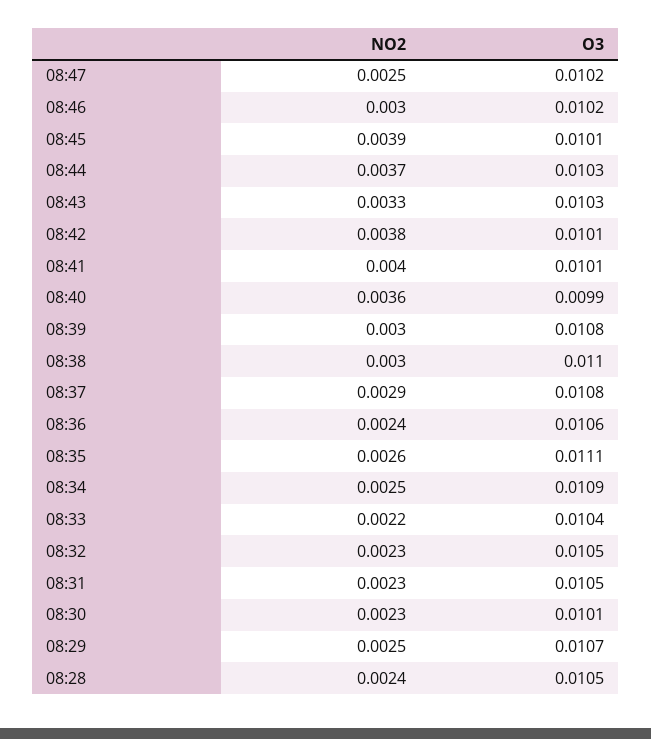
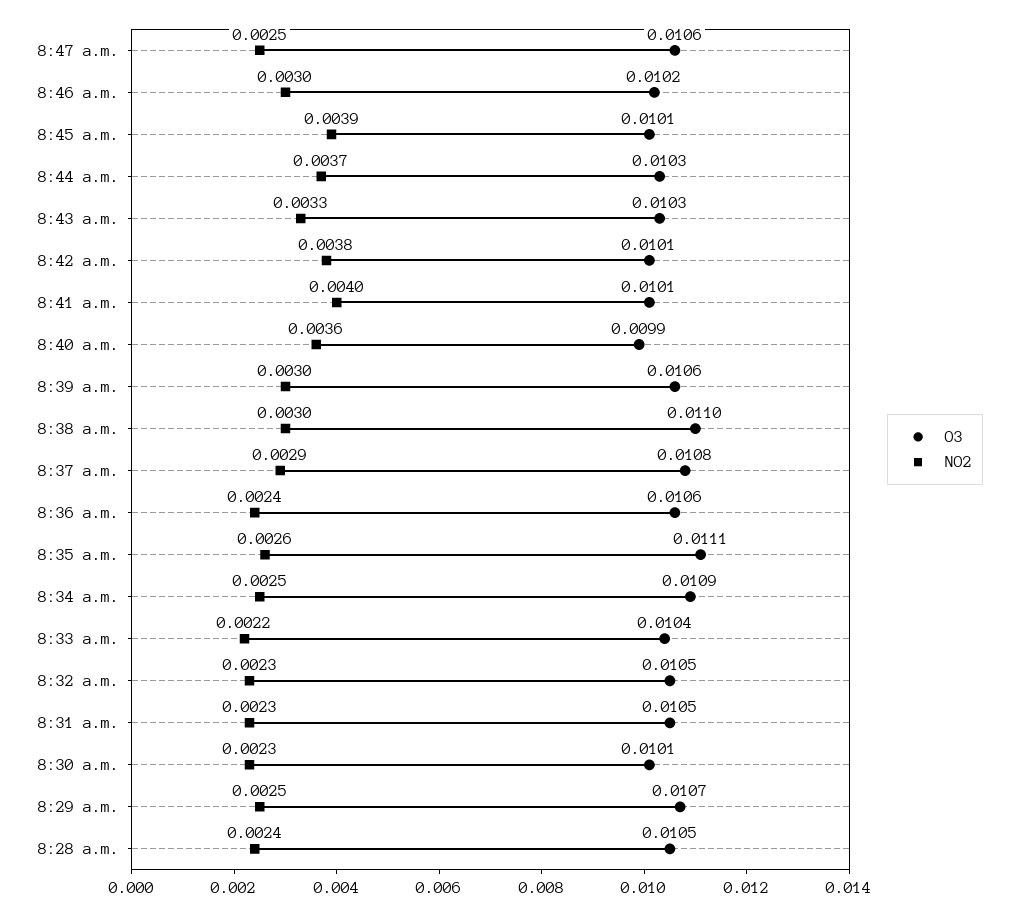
  {
    "NO2": {
      "08:47": 0.0025,
      "08:46": 0.003,
      "08:45": 0.0039,
      "08:44": 0.0037,
      "08:43": 0.0033,
      "08:42": 0.0038,
      "08:41": 0.004,
      "08:40": 0.0036,
      "08:39": 0.003,
      "08:38": 0.003,
      "08:37": 0.0029,
      "08:36": 0.0024,
      "08:35": 0.0026,
      "08:34": 0.0025,
      "08:33": 0.0022,
      "08:32": 0.0023,
      "08:31": 0.0023,
      "08:30": 0.0023,
      "08:29": 0.0025,
      "08:28": 0.0024
    },
    "O3": {
-     "08:47": 0.0102,
+     "08:47": 0.0106,
      "08:46": 0.0102,
      "08:45": 0.0101,
      "08:44": 0.0103,
      "08:43": 0.0103,
      "08:42": 0.0101,
      "08:41": 0.0101,
      "08:40": 0.0099,
-     "08:39": 0.0108,
+     "08:39": 0.0106,
      "08:38": 0.011,
      "08:37": 0.0108,
      "08:36": 0.0106,
      "08:35": 0.0111,
      "08:34": 0.0109,
      "08:33": 0.0104,
      "08:32": 0.0105,
      "08:31": 0.0105,
      "08:30": 0.0101,
      "08:29": 0.0107,
      "08:28": 0.0105
    }
  }

